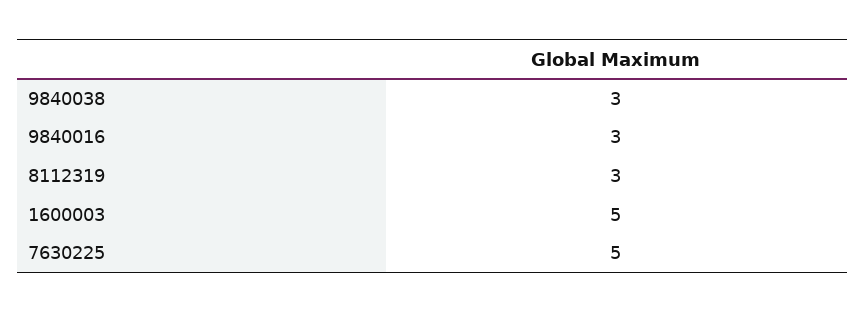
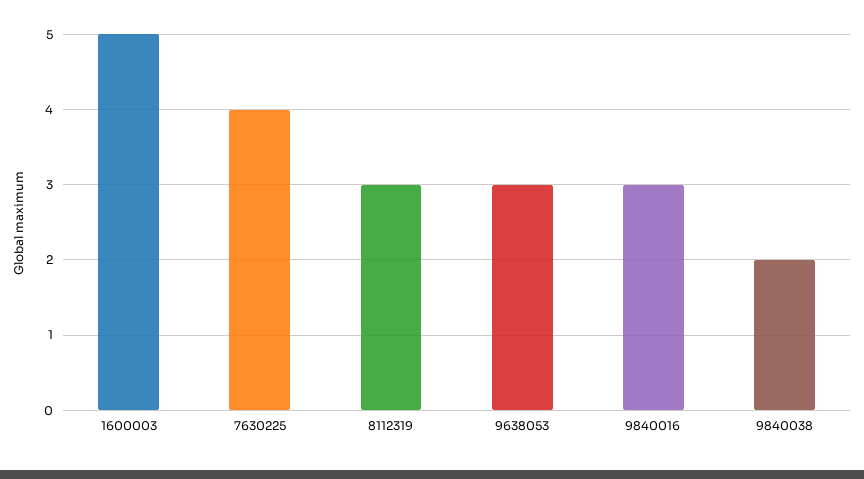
  {
-   "9840038": 3,
+   "9840038": 2,
    "9840016": 3,
    "8112319": 3,
    "1600003": 5,
-   "7630225": 5
+   "7630225": 4,
+   "9638053": 3
  }

